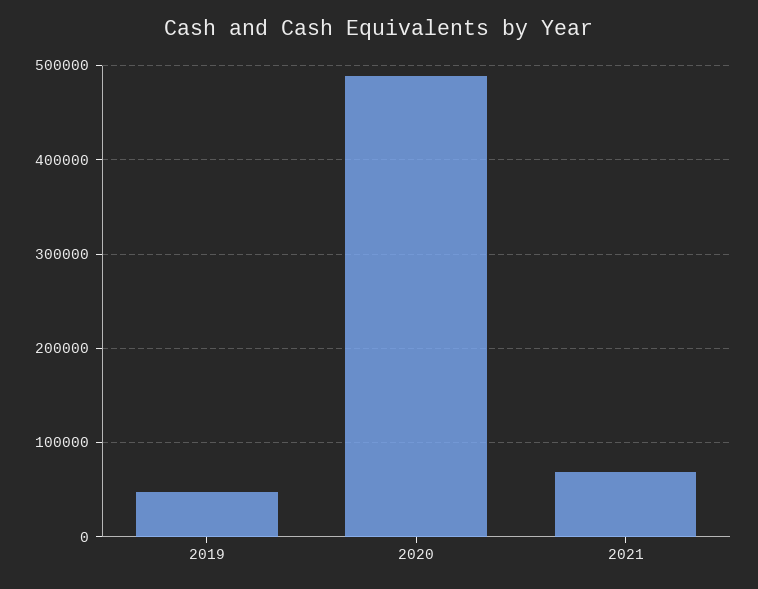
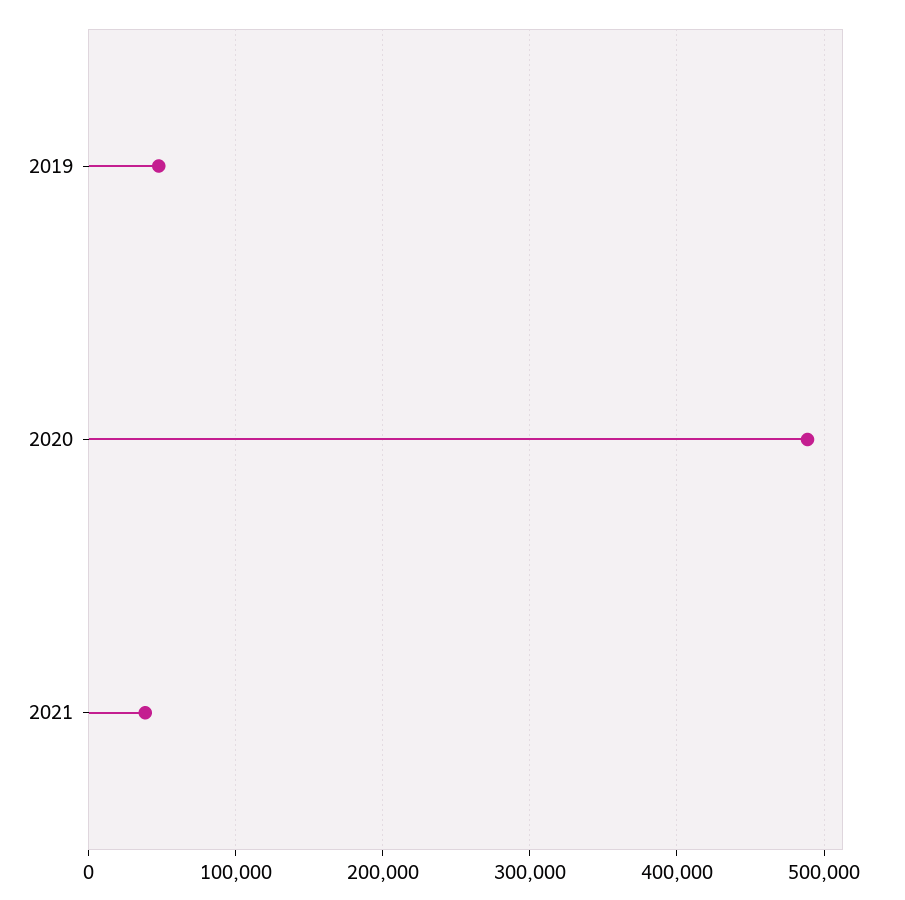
  {
    "2019": 50000,
    "2020": 490000,
-   "2021": 70000
+   "2021": 40000
  }

